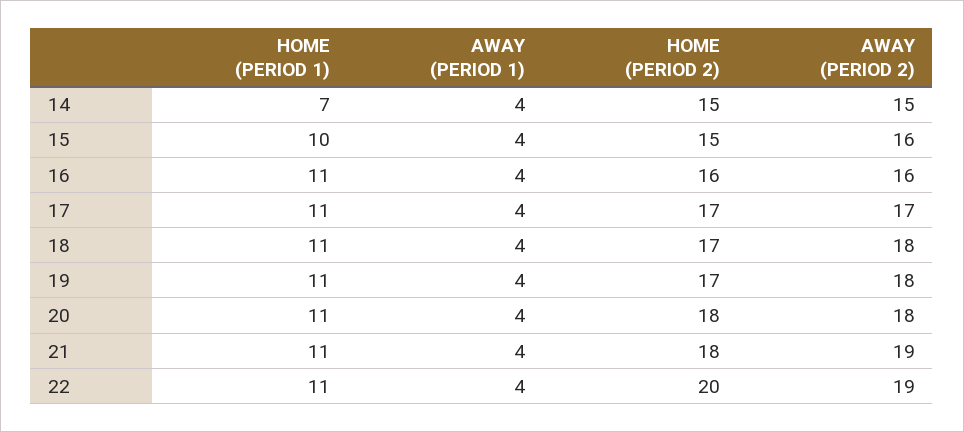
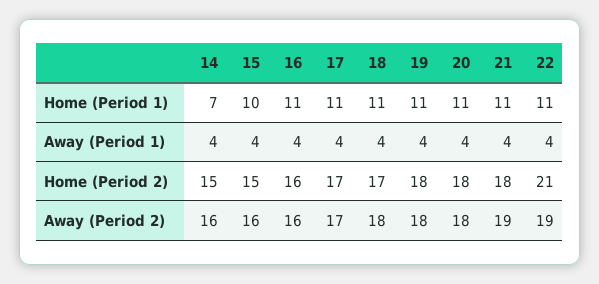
  {
    "HOME (PERIOD 1)": {
      "14": 7,
      "15": 10,
      "16": 11,
      "17": 11,
      "18": 11,
      "19": 11,
      "20": 11,
      "21": 11,
      "22": 11
    },
    "AWAY (PERIOD 1)": {
      "14": 4,
      "15": 4,
      "16": 4,
      "17": 4,
      "18": 4,
      "19": 4,
      "20": 4,
      "21": 4,
      "22": 4
    },
    "HOME (PERIOD 2)": {
      "14": 15,
      "15": 15,
      "16": 16,
      "17": 17,
      "18": 17,
-     "19": 17,
+     "19": 18,
      "20": 18,
      "21": 18,
-     "22": 20
+     "22": 21
    },
    "AWAY (PERIOD 2)": {
-     "14": 15,
+     "14": 16,
      "15": 16,
      "16": 16,
      "17": 17,
      "18": 18,
      "19": 18,
      "20": 18,
      "21": 19,
      "22": 19
    }
  }

